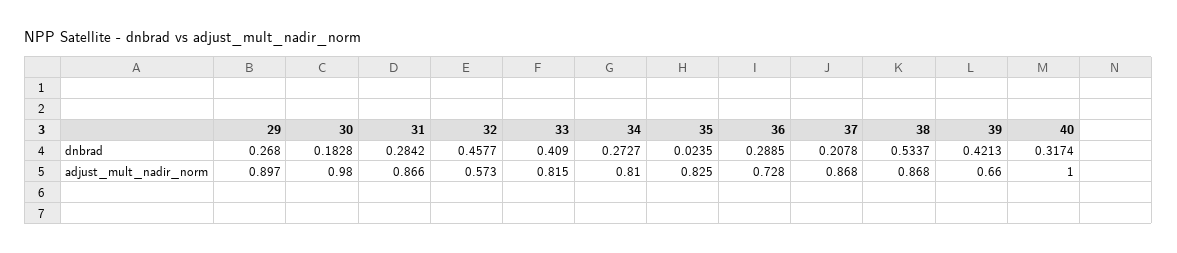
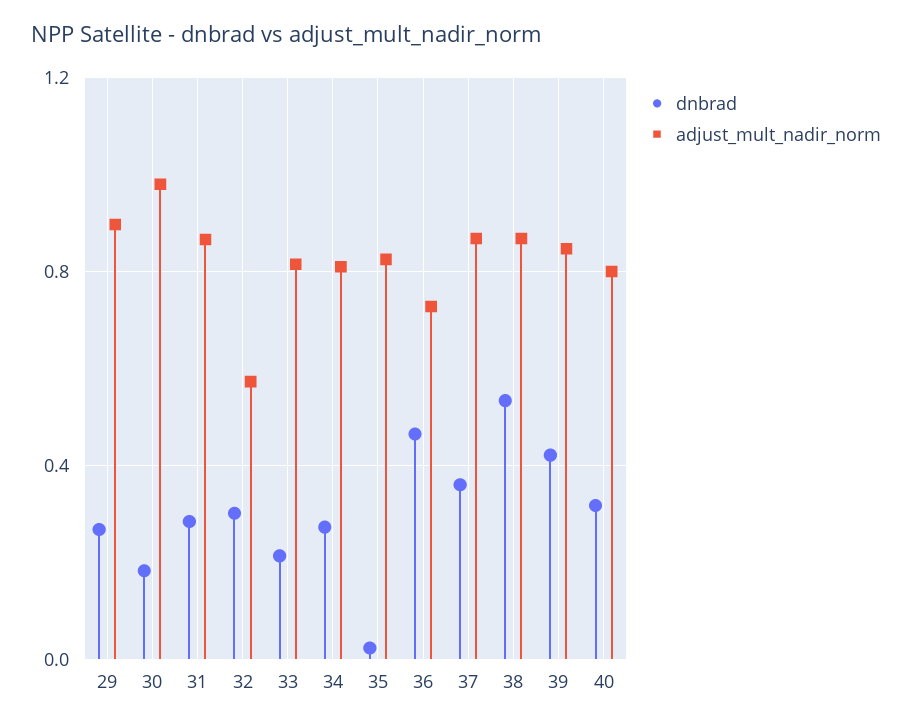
  {
    "dnbrad": {
      "29": 0.268,
      "30": 0.1828,
      "31": 0.2842,
-     "32": 0.4577,
+     "32": 0.3,
-     "33": 0.409,
+     "33": 0.2,
      "34": 0.2727,
      "35": 0.0235,
-     "36": 0.2885,
+     "36": 0.45,
-     "37": 0.2078,
+     "37": 0.35,
      "38": 0.5337,
      "39": 0.4213,
      "40": 0.3174
    },
    "adjust_mult_nadir_norm": {
      "29": 0.897,
      "30": 0.98,
      "31": 0.866,
      "32": 0.573,
      "33": 0.815,
      "34": 0.81,
      "35": 0.825,
      "36": 0.728,
      "37": 0.868,
      "38": 0.868,
-     "39": 0.66,
+     "39": 0.85,
-     "40": 1
+     "40": 0.8
    }
  }

